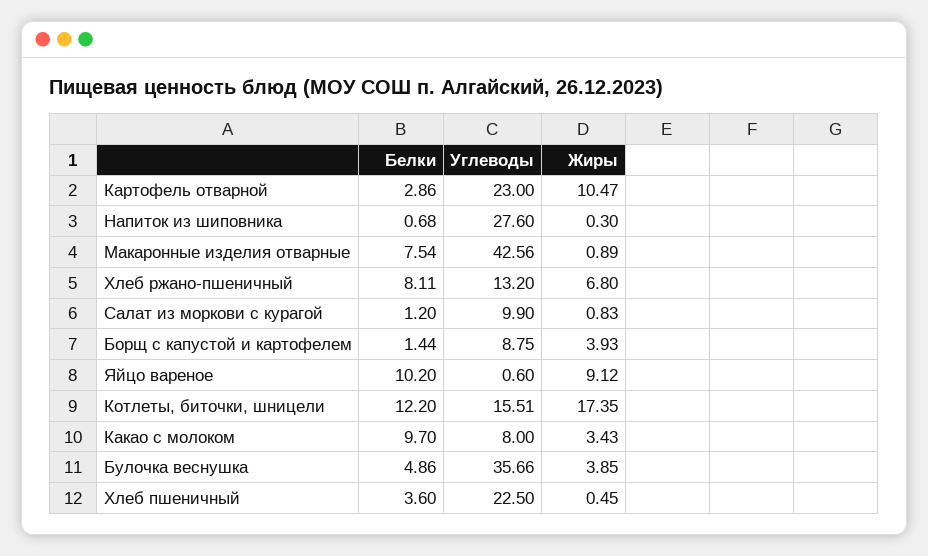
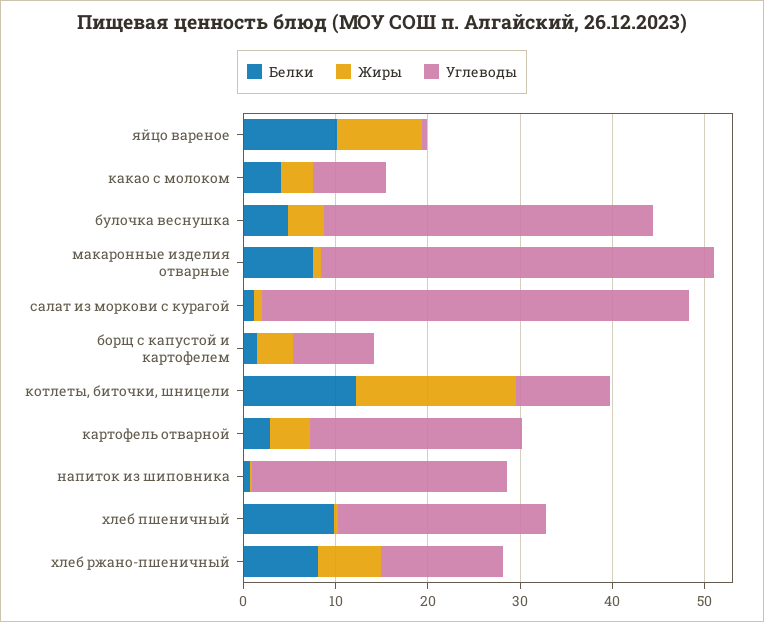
  {
    "Белки": {
      "Картофель отварной": 2.86,
      "Напиток из шиповника": 0.68,
      "Макаронные изделия отварные": 7.54,
      "Хлеб ржано-пшеничный": 8.11,
      "Салат из моркови с курагой": 1.2,
      "Борщ с капустой и картофелем": 1.44,
      "Яйцо вареное": 10.2,
      "Котлеты, биточки, шницели": 12.2,
-     "Какао с молоком": 9.7,
+     "Какао с молоком": 4,
      "Булочка веснушка": 4.86,
-     "Хлеб пшеничный": 3.6
+     "Хлеб пшеничный": 10
    },
    "Углеводы": {
      "Картофель отварной": 23,
      "Напиток из шиповника": 27.6,
      "Макаронные изделия отварные": 42.56,
      "Хлеб ржано-пшеничный": 13.2,
-     "Салат из моркови с курагой": 9.9,
+     "Салат из моркови с курагой": 46,
      "Борщ с капустой и картофелем": 8.75,
      "Яйцо вареное": 0.6,
-     "Котлеты, биточки, шницели": 15.51,
+     "Котлеты, биточки, шницели": 10,
      "Какао с молоком": 8,
      "Булочка веснушка": 35.66,
      "Хлеб пшеничный": 22.5
    },
    "Жиры": {
-     "Картофель отварной": 10.47,
+     "Картофель отварной": 4,
      "Напиток из шиповника": 0.3,
      "Макаронные изделия отварные": 0.89,
      "Хлеб ржано-пшеничный": 6.8,
      "Салат из моркови с курагой": 0.83,
      "Борщ с капустой и картофелем": 3.93,
      "Яйцо вареное": 9.12,
      "Котлеты, биточки, шницели": 17.35,
      "Какао с молоком": 3.43,
      "Булочка веснушка": 3.85,
      "Хлеб пшеничный": 0.45
    }
  }

